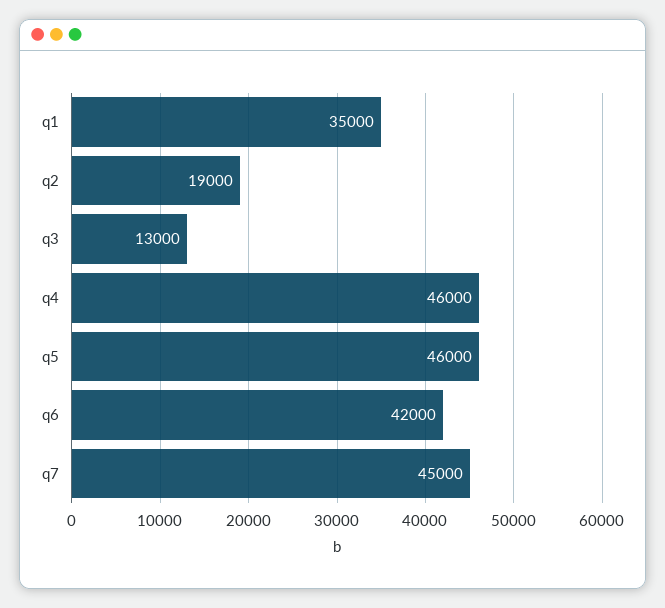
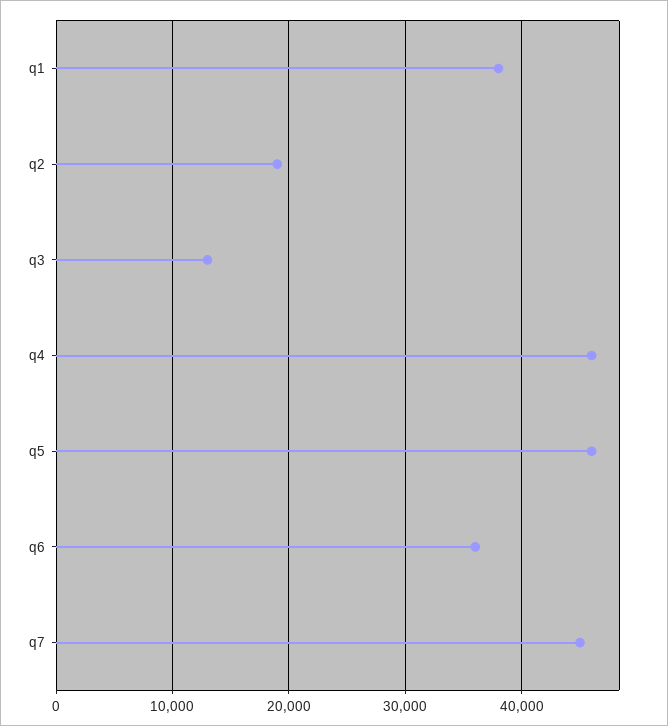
  {
-   "q1": 35000,
+   "q1": 38000,
    "q2": 19000,
    "q3": 13000,
    "q4": 46000,
    "q5": 46000,
-   "q6": 42000,
+   "q6": 36000,
    "q7": 45000
  }

